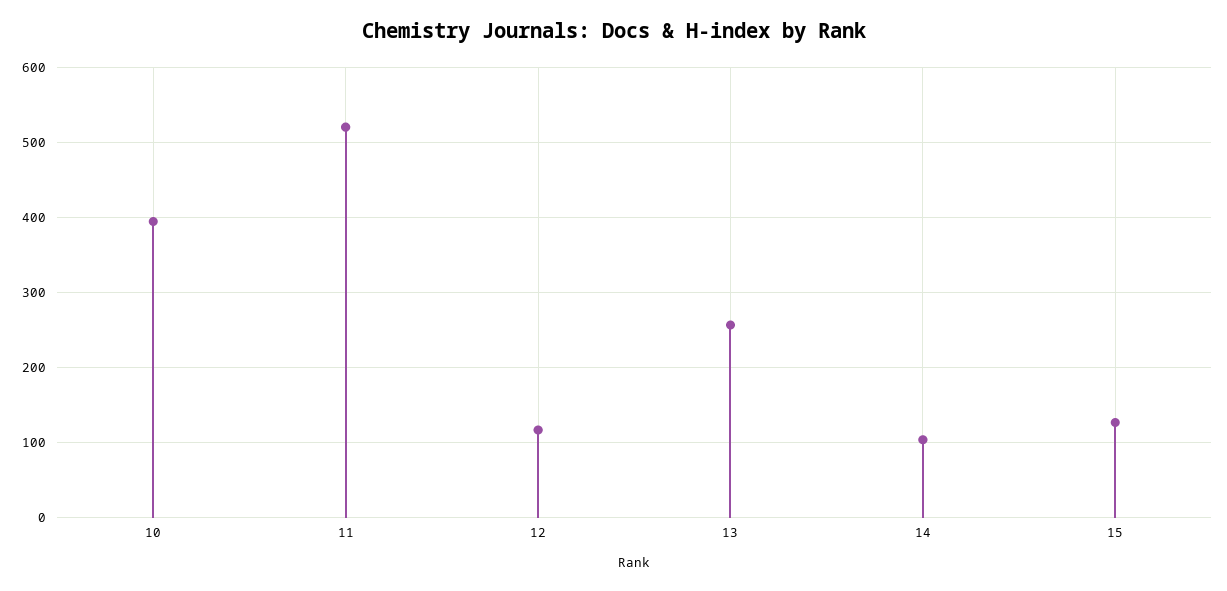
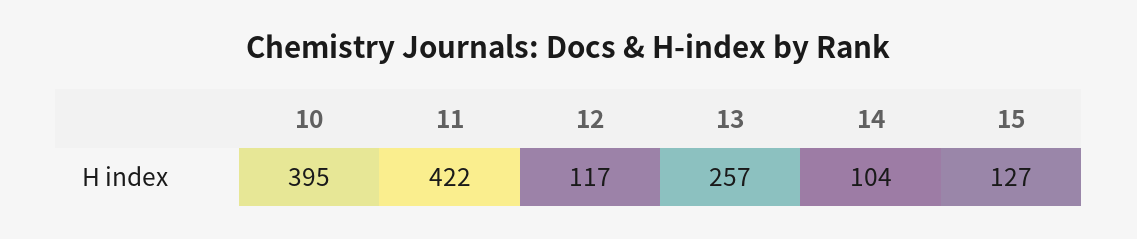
  {
    "10": 395,
-   "11": 520,
+   "11": 422,
    "12": 117,
    "13": 257,
    "14": 104,
    "15": 127
  }

